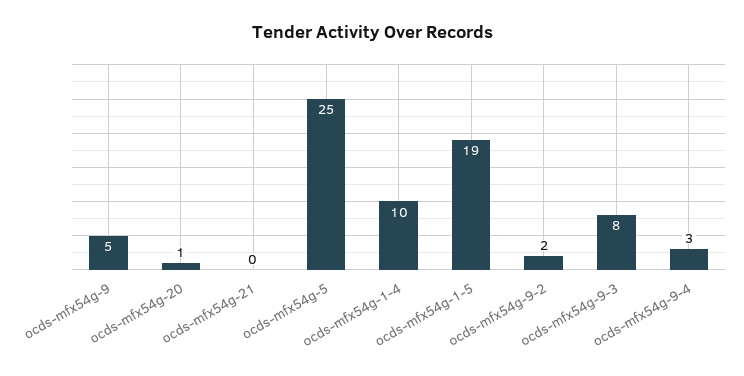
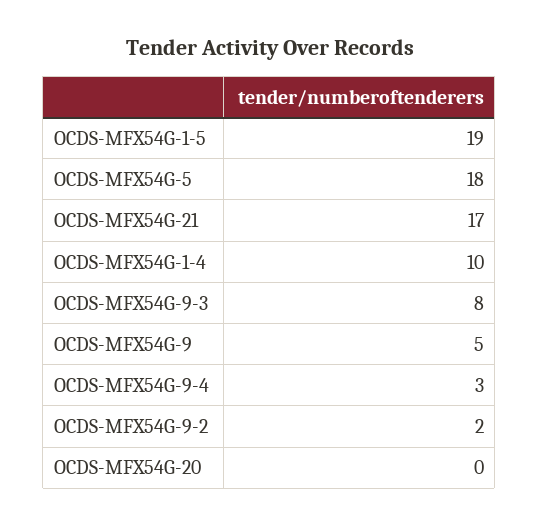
  {
    "ocds-mfx54g-9": 5,
-   "ocds-mfx54g-20": 1,
+   "ocds-mfx54g-20": 0,
-   "ocds-mfx54g-21": 0,
+   "ocds-mfx54g-21": 17,
-   "ocds-mfx54g-5": 25,
+   "ocds-mfx54g-5": 18,
    "ocds-mfx54g-1-4": 10,
    "ocds-mfx54g-1-5": 19,
    "ocds-mfx54g-9-2": 2,
    "ocds-mfx54g-9-3": 8,
    "ocds-mfx54g-9-4": 3
  }

